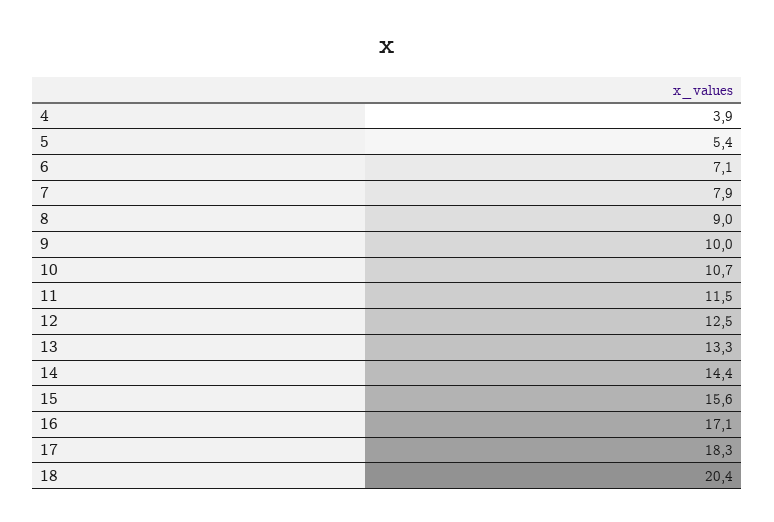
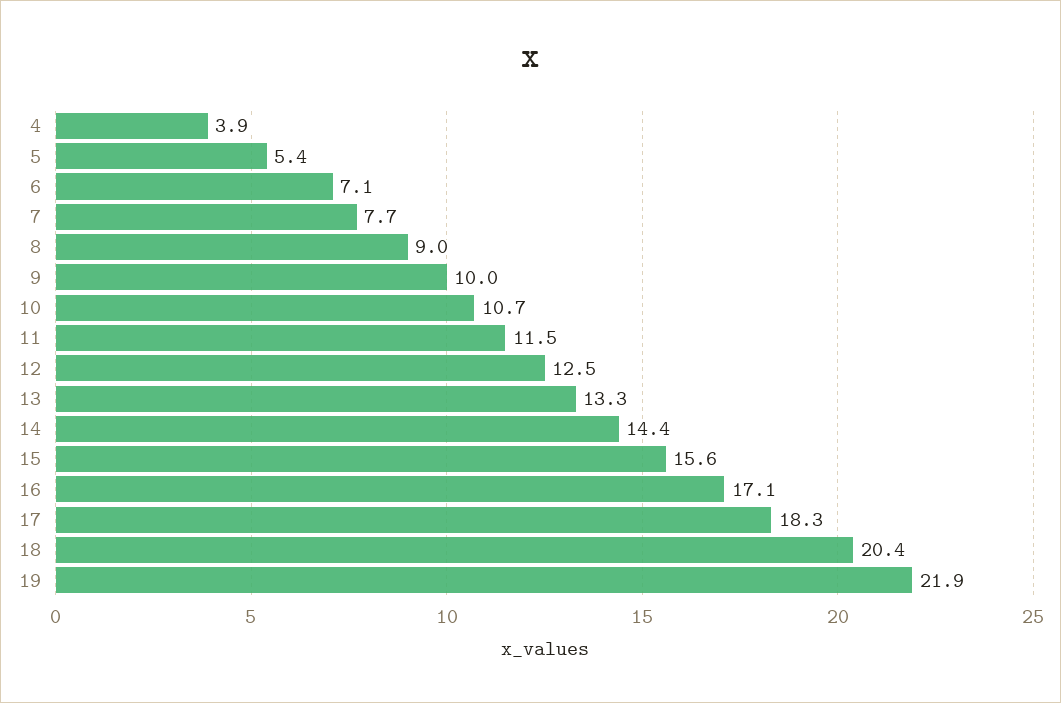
  {
    "4": 3.9,
    "5": 5.4,
    "6": 7.1,
-   "7": 7.9,
+   "7": 7.7,
    "8": 9,
    "9": 10,
    "10": 10.7,
    "11": 11.5,
    "12": 12.5,
    "13": 13.3,
    "14": 14.4,
    "15": 15.6,
    "16": 17.1,
    "17": 18.3,
-   "18": 20.4
+   "18": 20.4,
+   "19": 21.9
  }

